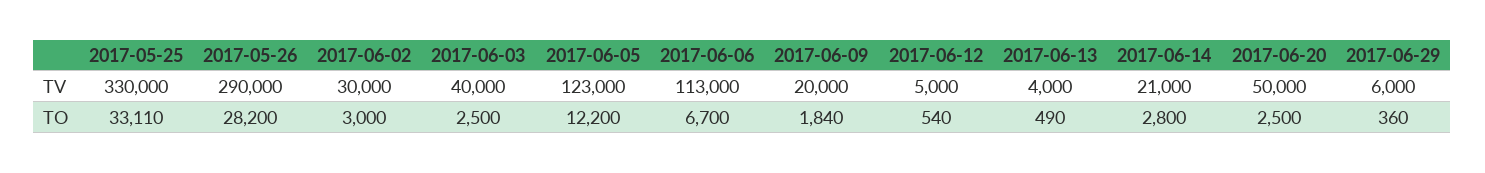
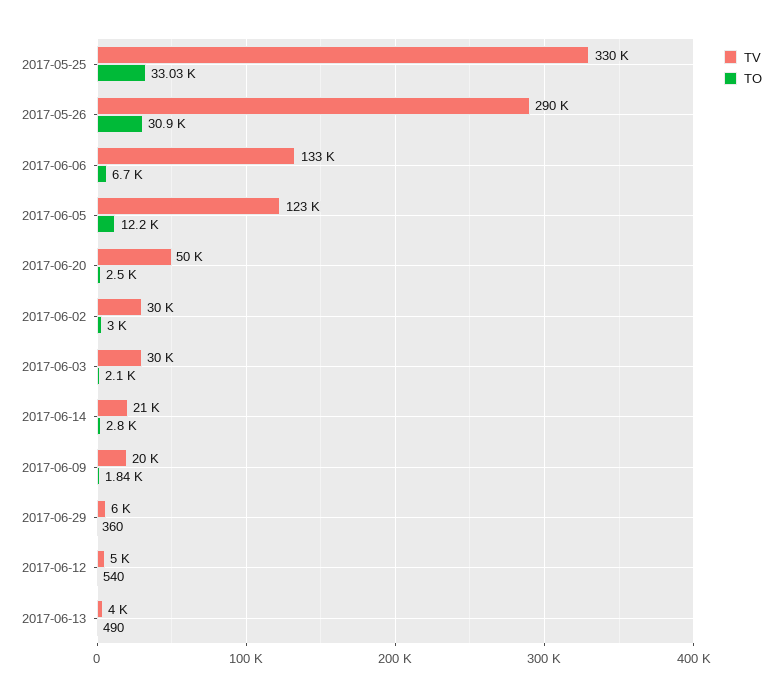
  {
    "TV": {
      "2017-05-25": 330000,
      "2017-05-26": 290000,
      "2017-06-02": 30000,
-     "2017-06-03": 40000,
+     "2017-06-03": 30000,
      "2017-06-05": 123000,
-     "2017-06-06": 113000,
+     "2017-06-06": 133000,
      "2017-06-09": 20000,
      "2017-06-12": 5000,
      "2017-06-13": 4000,
      "2017-06-14": 21000,
      "2017-06-20": 50000,
      "2017-06-29": 6000
    },
    "TO": {
-     "2017-05-25": 33110,
+     "2017-05-25": 33030,
-     "2017-05-26": 28200,
+     "2017-05-26": 30900,
      "2017-06-02": 3000,
-     "2017-06-03": 2500,
+     "2017-06-03": 2100,
      "2017-06-05": 12200,
      "2017-06-06": 6700,
      "2017-06-09": 1840,
      "2017-06-12": 540,
      "2017-06-13": 490,
      "2017-06-14": 2800,
      "2017-06-20": 2500,
      "2017-06-29": 360
    }
  }

